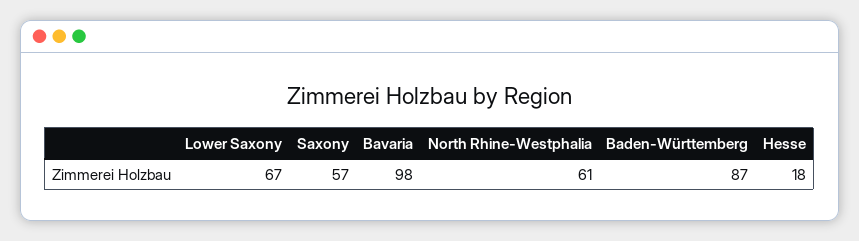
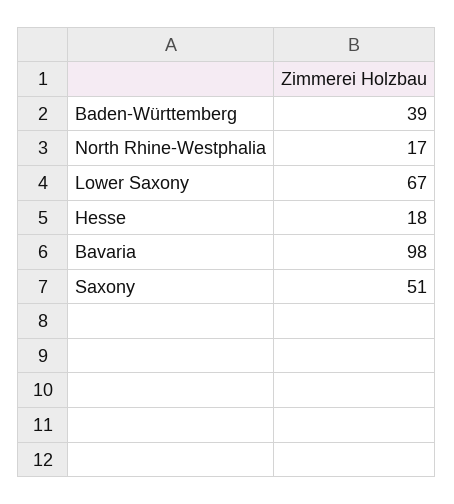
  {
    "Lower Saxony": 67,
-   "Saxony": 57,
+   "Saxony": 51,
    "Bavaria": 98,
-   "North Rhine-Westphalia": 61,
+   "North Rhine-Westphalia": 17,
-   "Baden-Württemberg": 87,
+   "Baden-Württemberg": 39,
    "Hesse": 18
  }

